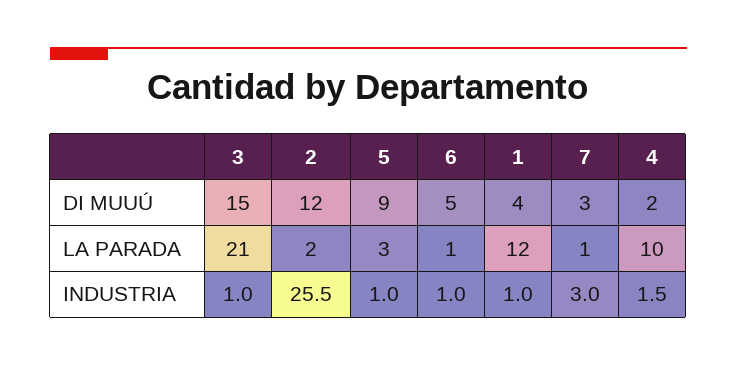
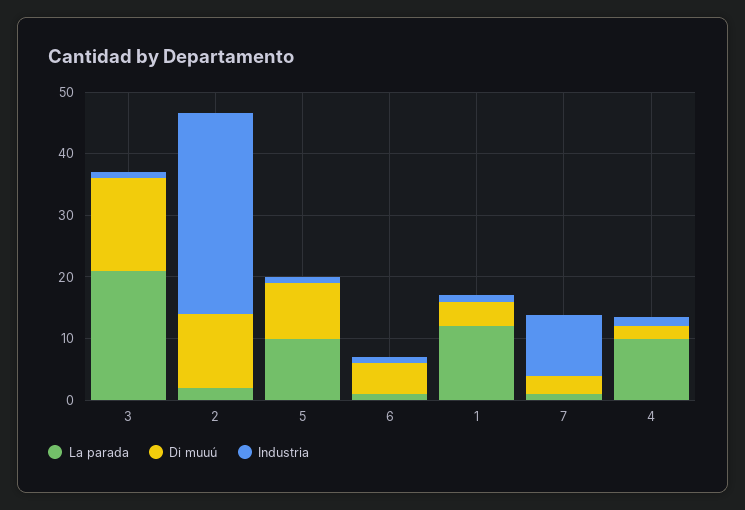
  {
    "DI MUUÚ": {
      "3": 15,
      "2": 12,
      "5": 9,
      "6": 5,
      "1": 4,
      "7": 3,
      "4": 2
    },
    "LA PARADA": {
      "3": 21,
      "2": 2,
-     "5": 3,
+     "5": 10,
      "6": 1,
      "1": 12,
      "7": 1,
      "4": 10
    },
    "INDUSTRIA": {
      "3": 1,
-     "2": 25.5,
+     "2": 32,
      "5": 1,
      "6": 1,
      "1": 1,
-     "7": 3,
+     "7": 10,
      "4": 1.5
    }
  }

